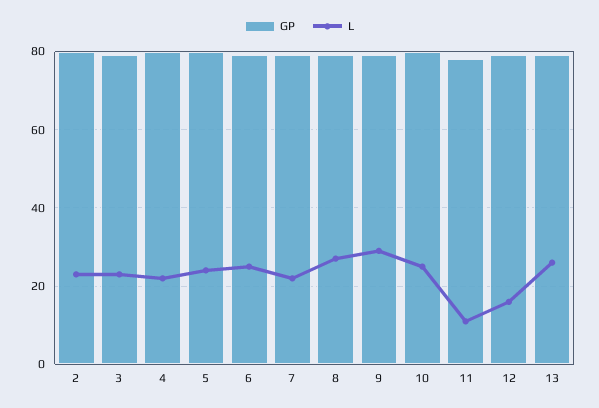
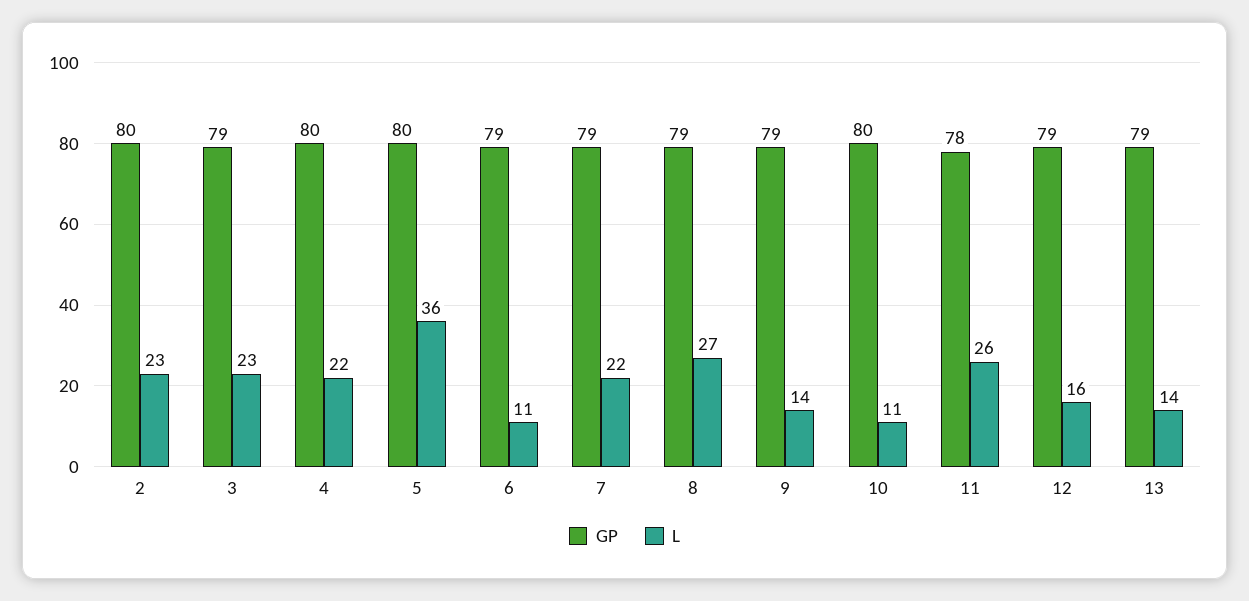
  {
    "GP": {
      "2": 80,
      "3": 79,
      "4": 80,
      "5": 80,
      "6": 79,
      "7": 79,
      "8": 79,
      "9": 79,
      "10": 80,
      "11": 78,
      "12": 79,
      "13": 79
    },
    "L": {
      "2": 23,
      "3": 23,
      "4": 22,
-     "5": 25,
+     "5": 36,
-     "6": 25,
+     "6": 11,
      "7": 22,
      "8": 27,
-     "9": 30,
+     "9": 14,
-     "10": 25,
+     "10": 11,
-     "11": 10,
+     "11": 26,
      "12": 16,
-     "13": 25
+     "13": 14
    }
  }

